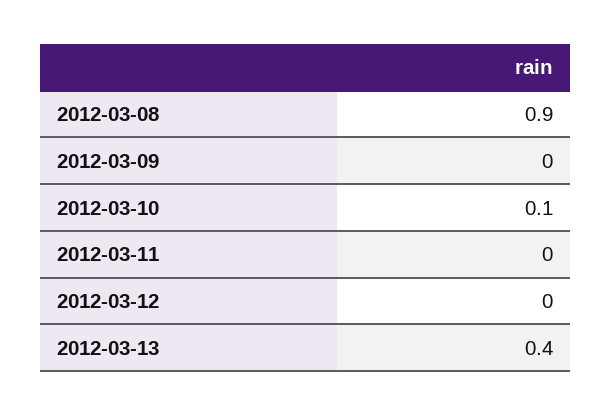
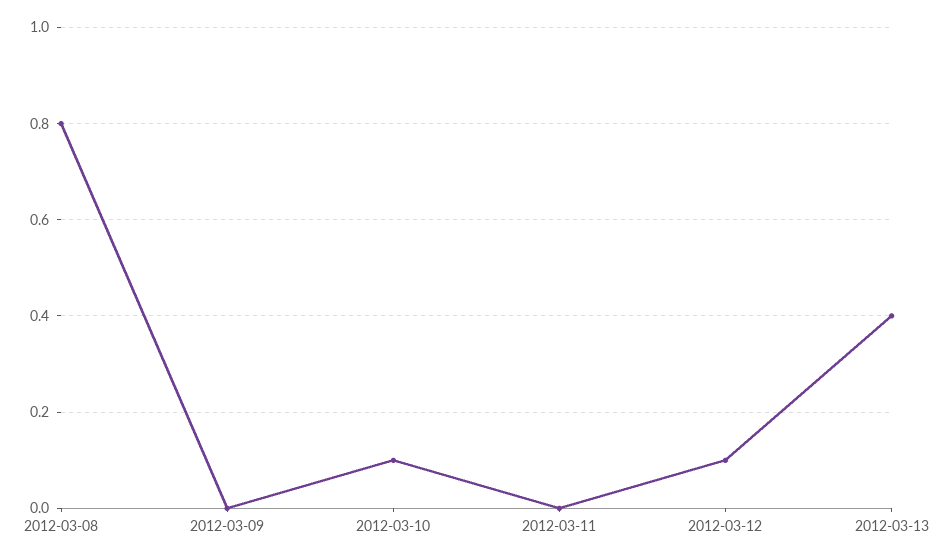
  {
-   "2012-03-08": 0.9,
+   "2012-03-08": 0.8,
    "2012-03-09": 0,
    "2012-03-10": 0.1,
    "2012-03-11": 0,
-   "2012-03-12": 0,
+   "2012-03-12": 0.1,
    "2012-03-13": 0.4
  }

